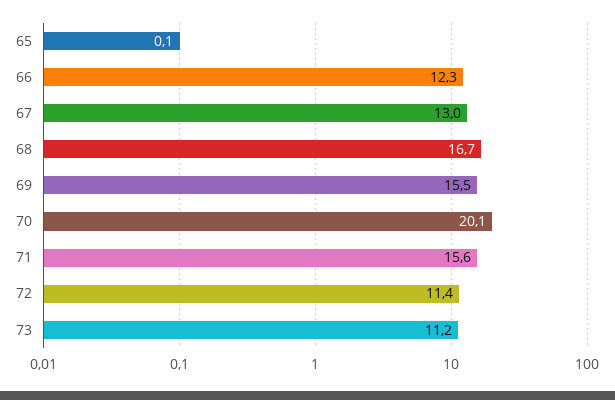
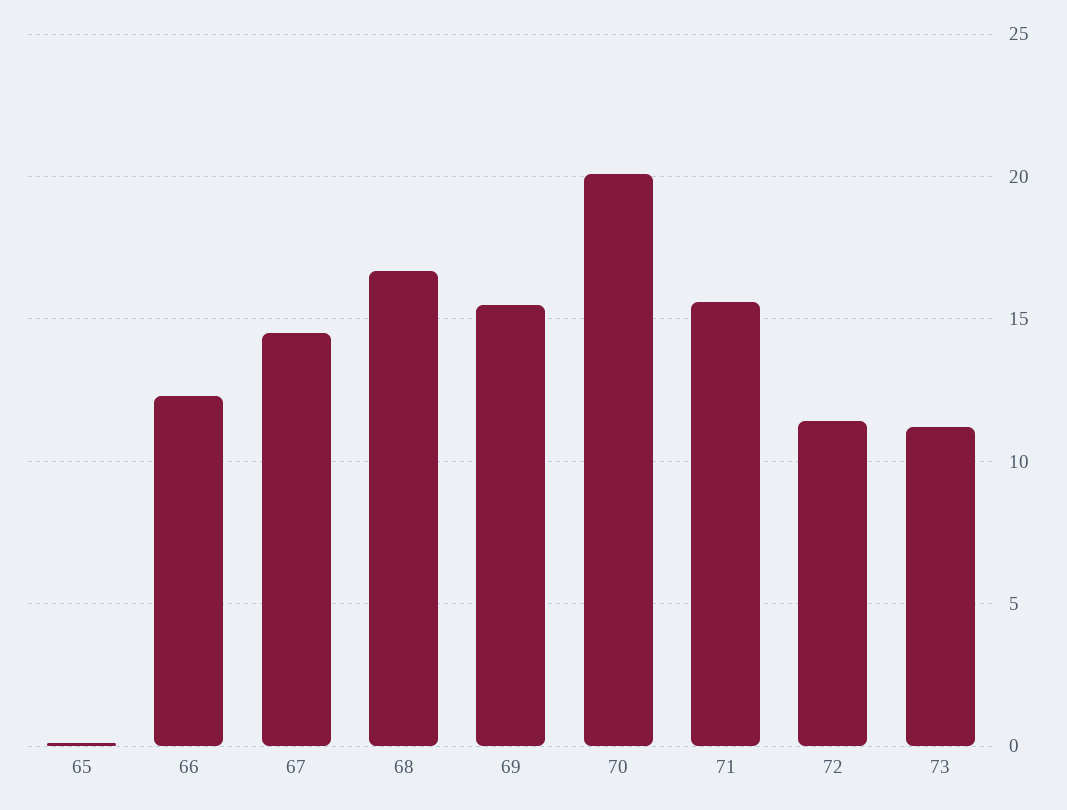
  {
    "65": 0.1,
    "66": 12.3,
-   "67": 13,
+   "67": 14.5,
    "68": 16.7,
    "69": 15.5,
    "70": 20.1,
    "71": 15.6,
    "72": 11.4,
    "73": 11.2
  }

